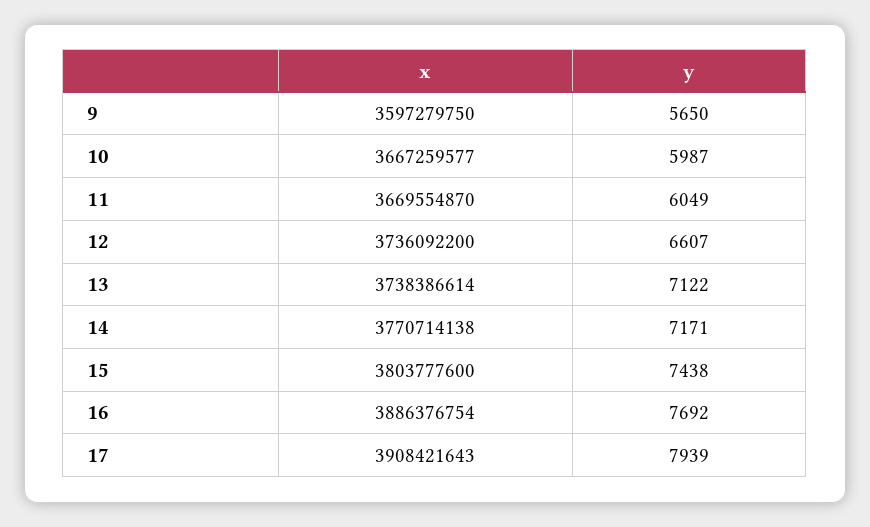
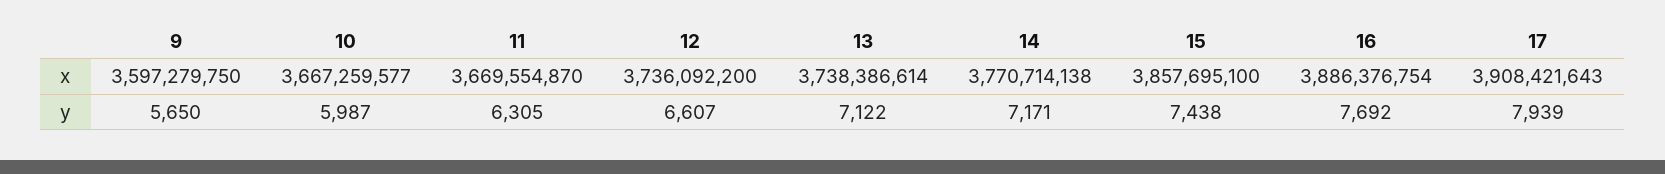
  {
    "x": {
      "9": 3597279750,
      "10": 3667259577,
      "11": 3669554870,
      "12": 3736092200,
      "13": 3738386614,
      "14": 3770714138,
-     "15": 3803777600,
+     "15": 3857695100,
      "16": 3886376754,
      "17": 3908421643
    },
    "y": {
      "9": 5650,
      "10": 5987,
-     "11": 6049,
+     "11": 6305,
      "12": 6607,
      "13": 7122,
      "14": 7171,
      "15": 7438,
      "16": 7692,
      "17": 7939
    }
  }

